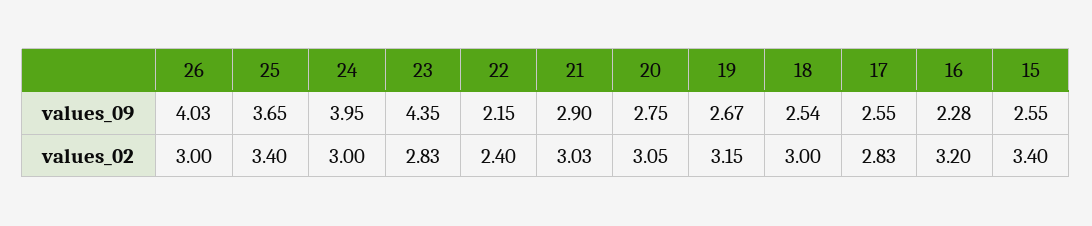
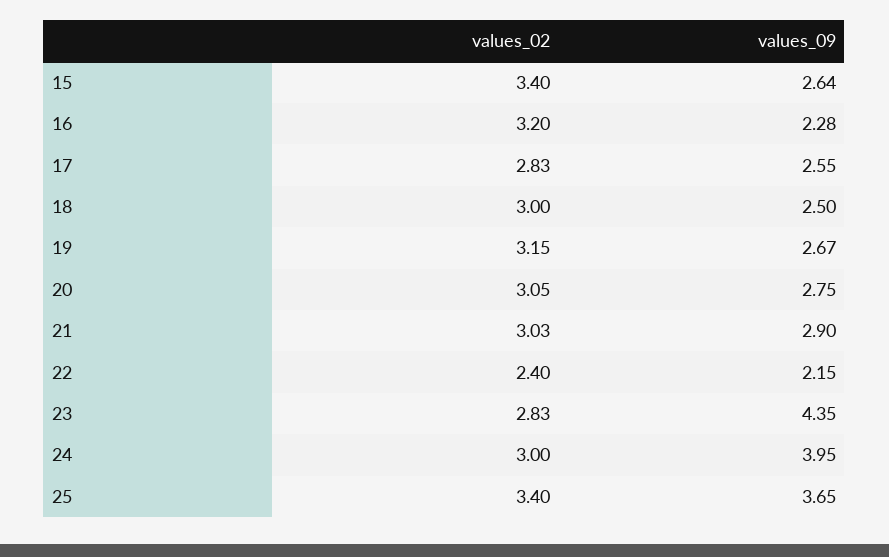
  {
-   "26": {
-     "values_09": 4.03,
-     "values_02": 3
-   },
    "25": {
      "values_09": 3.65,
      "values_02": 3.4
    },
    "24": {
      "values_09": 3.95,
      "values_02": 3
    },
    "23": {
      "values_09": 4.35,
      "values_02": 2.83
    },
    "22": {
      "values_09": 2.15,
      "values_02": 2.4
    },
    "21": {
      "values_09": 2.9,
      "values_02": 3.03
    },
    "20": {
      "values_09": 2.75,
      "values_02": 3.05
    },
    "19": {
      "values_09": 2.67,
      "values_02": 3.15
    },
    "18": {
-     "values_09": 2.54,
+     "values_09": 2.5,
      "values_02": 3
    },
    "17": {
      "values_09": 2.55,
      "values_02": 2.83
    },
    "16": {
      "values_09": 2.28,
      "values_02": 3.2
    },
    "15": {
-     "values_09": 2.55,
+     "values_09": 2.64,
      "values_02": 3.4
    }
  }

